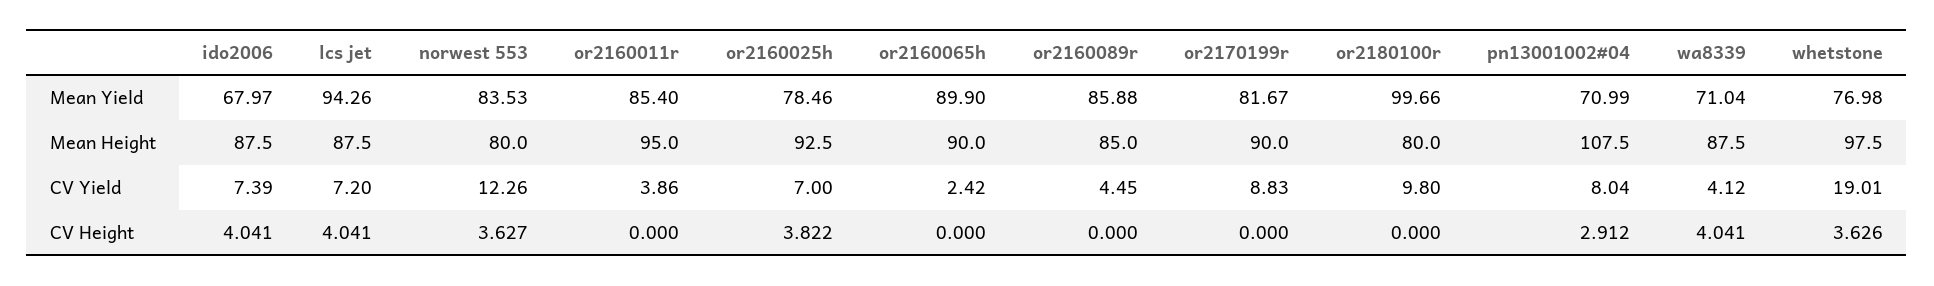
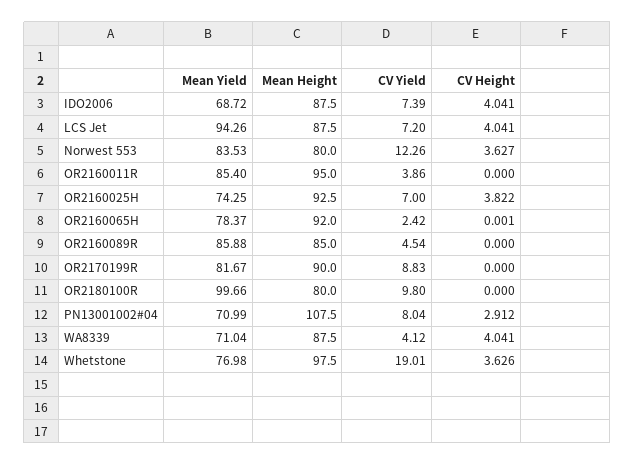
  {
    "ido2006": {
-     "Mean Yield": 67.97,
+     "Mean Yield": 68.72,
      "Mean Height": 87.5,
      "CV Yield": 7.39,
      "CV Height": 4.041
    },
    "lcs jet": {
      "Mean Yield": 94.26,
      "Mean Height": 87.5,
      "CV Yield": 7.2,
      "CV Height": 4.041
    },
    "norwest 553": {
      "Mean Yield": 83.53,
      "Mean Height": 80,
      "CV Yield": 12.26,
      "CV Height": 3.627
    },
    "or2160011r": {
      "Mean Yield": 85.4,
      "Mean Height": 95,
      "CV Yield": 3.86,
      "CV Height": 0
    },
    "or2160025h": {
-     "Mean Yield": 78.46,
+     "Mean Yield": 74.25,
      "Mean Height": 92.5,
      "CV Yield": 7,
      "CV Height": 3.822
    },
    "or2160065h": {
-     "Mean Yield": 89.9,
+     "Mean Yield": 78.37,
-     "Mean Height": 90,
+     "Mean Height": 92,
      "CV Yield": 2.42,
-     "CV Height": 0
+     "CV Height": 0.001
    },
    "or2160089r": {
      "Mean Yield": 85.88,
      "Mean Height": 85,
-     "CV Yield": 4.45,
+     "CV Yield": 4.54,
      "CV Height": 0
    },
    "or2170199r": {
      "Mean Yield": 81.67,
      "Mean Height": 90,
      "CV Yield": 8.83,
      "CV Height": 0
    },
    "or2180100r": {
      "Mean Yield": 99.66,
      "Mean Height": 80,
      "CV Yield": 9.8,
      "CV Height": 0
    },
    "pn13001002#04": {
      "Mean Yield": 70.99,
      "Mean Height": 107.5,
      "CV Yield": 8.04,
      "CV Height": 2.912
    },
    "wa8339": {
      "Mean Yield": 71.04,
      "Mean Height": 87.5,
      "CV Yield": 4.12,
      "CV Height": 4.041
    },
    "whetstone": {
      "Mean Yield": 76.98,
      "Mean Height": 97.5,
      "CV Yield": 19.01,
      "CV Height": 3.626
    }
  }

